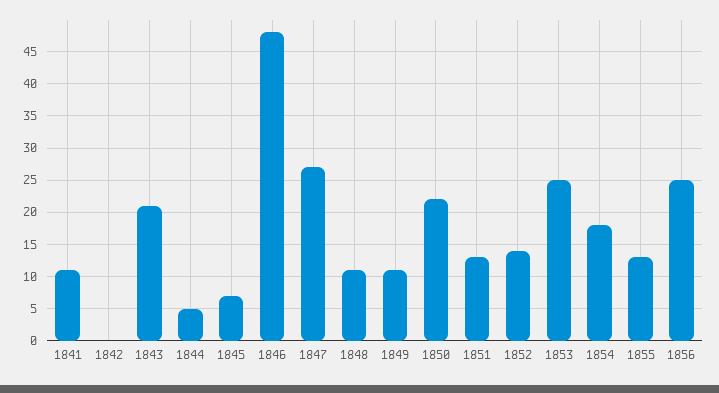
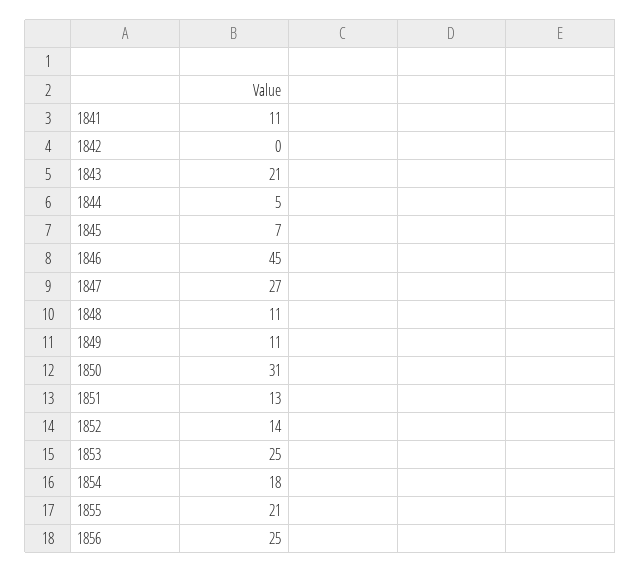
  {
    "1841": 11,
    "1842": 0,
    "1843": 21,
    "1844": 5,
    "1845": 7,
-   "1846": 48,
+   "1846": 45,
    "1847": 27,
    "1848": 11,
    "1849": 11,
-   "1850": 22,
+   "1850": 31,
    "1851": 13,
    "1852": 14,
    "1853": 25,
    "1854": 18,
-   "1855": 13,
+   "1855": 21,
    "1856": 25
  }

